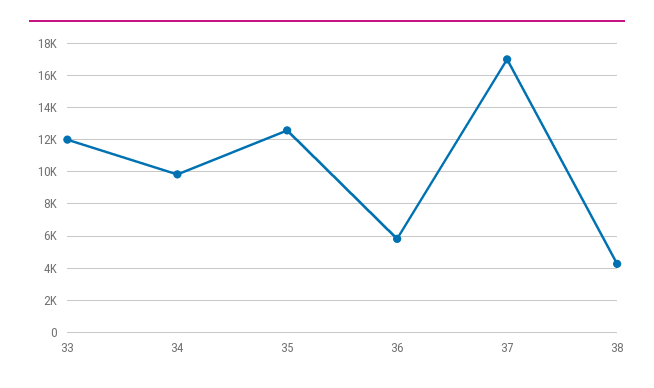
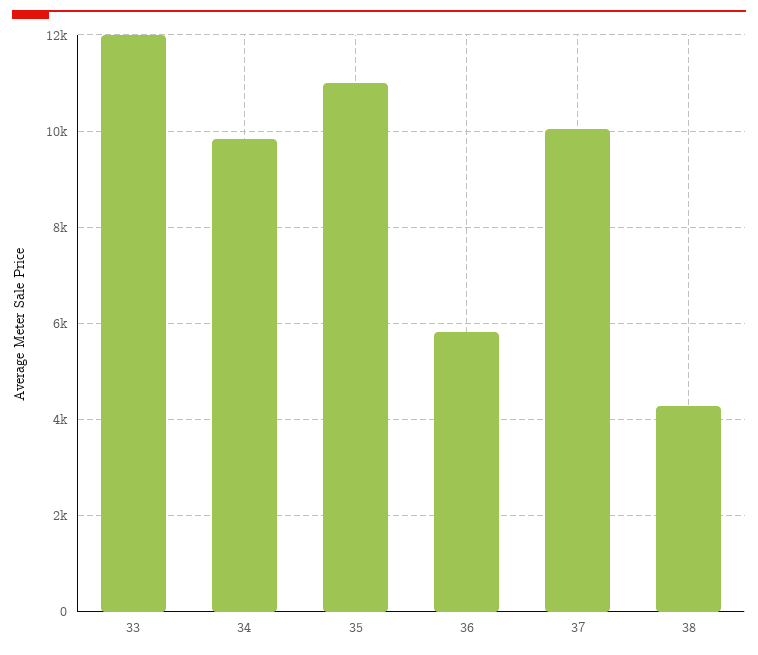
  {
    "33": 12000,
    "34": 9800,
-   "35": 12500,
+   "35": 11000,
    "36": 5800,
-   "37": 17000,
+   "37": 10000,
    "38": 4200
  }

